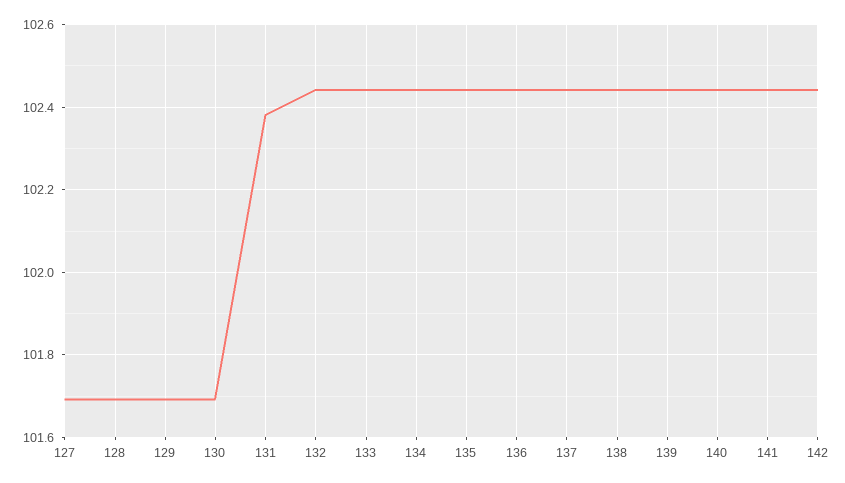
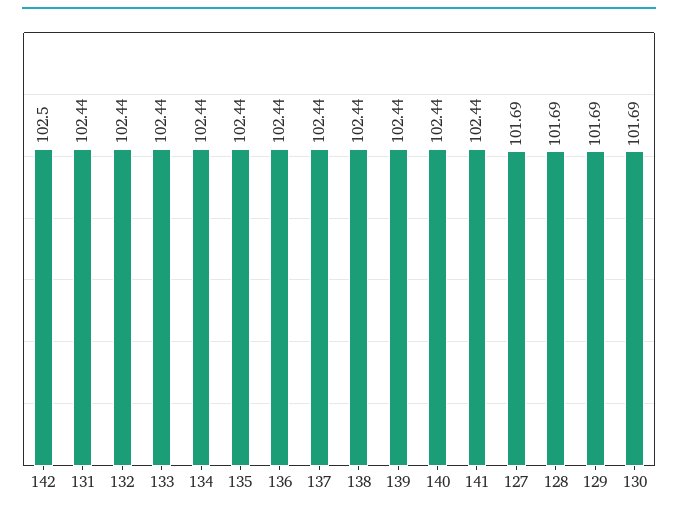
  {
    "127": 101.69,
    "128": 101.69,
    "129": 101.69,
    "130": 101.69,
-   "131": 102.38,
+   "131": 102.44,
    "132": 102.44,
    "133": 102.44,
    "134": 102.44,
    "135": 102.44,
    "136": 102.44,
    "137": 102.44,
    "138": 102.44,
    "139": 102.44,
    "140": 102.44,
    "141": 102.44,
-   "142": 102.44
+   "142": 102.5
  }

